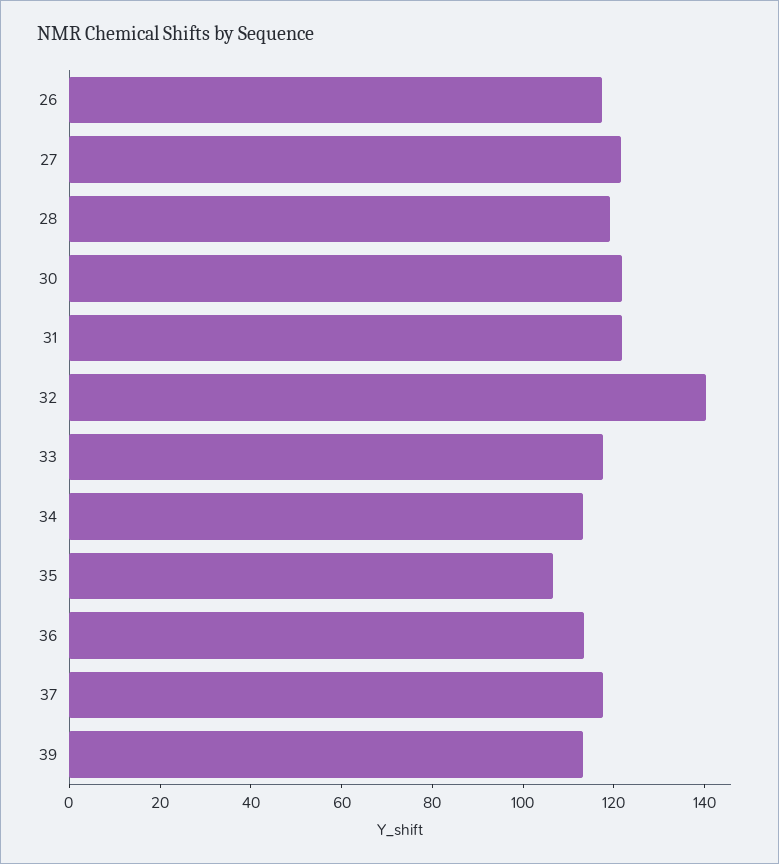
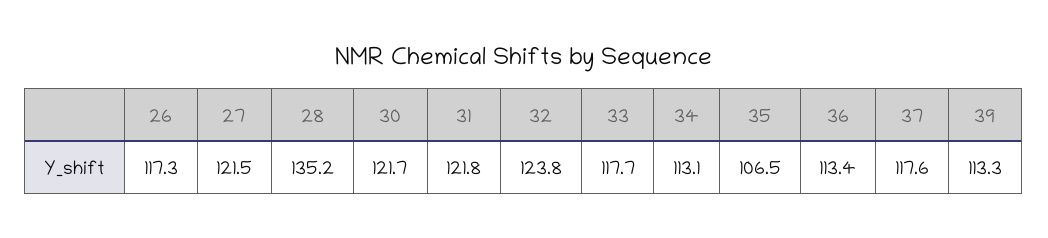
  {
    "26": 117.3,
    "27": 121.5,
-   "28": 120,
+   "28": 135.2,
    "30": 121.7,
    "31": 121.8,
-   "32": 140,
+   "32": 123.8,
    "33": 117.7,
    "34": 113.1,
    "35": 106.5,
    "36": 113.4,
    "37": 117.6,
    "39": 113.3
  }

